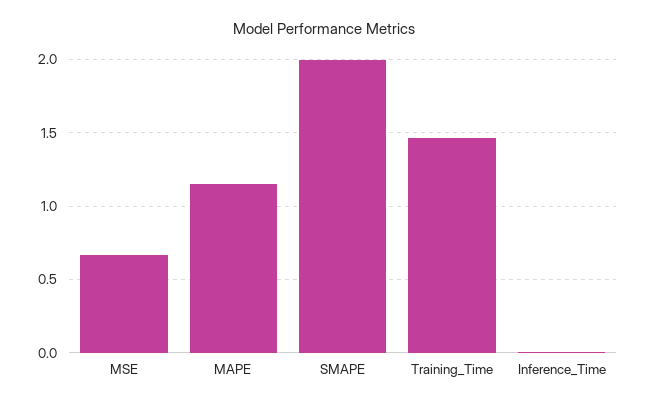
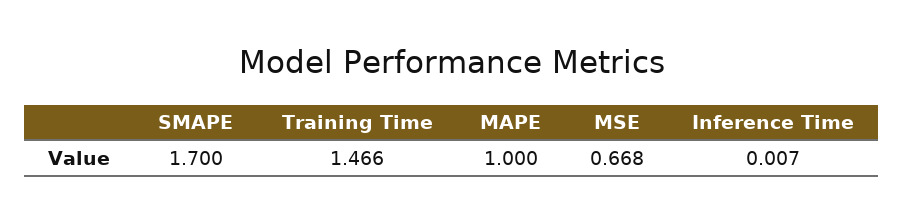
  {
    "MSE": 0.668,
-   "MAPE": 1.15,
+   "MAPE": 1,
-   "SMAPE": 2,
+   "SMAPE": 1.7,
    "Training_Time": 1.466,
    "Inference_Time": 0.007
  }

